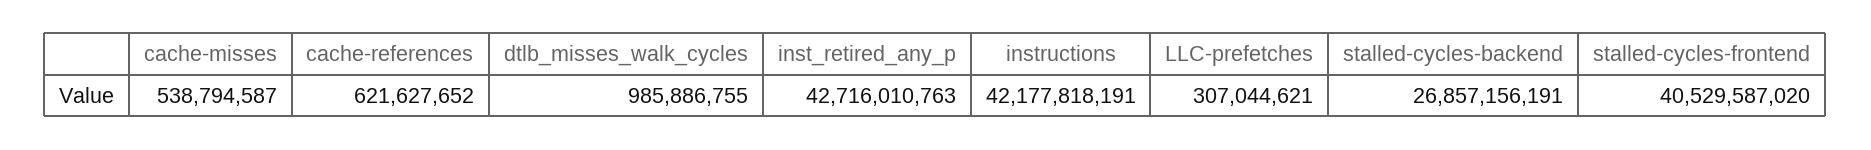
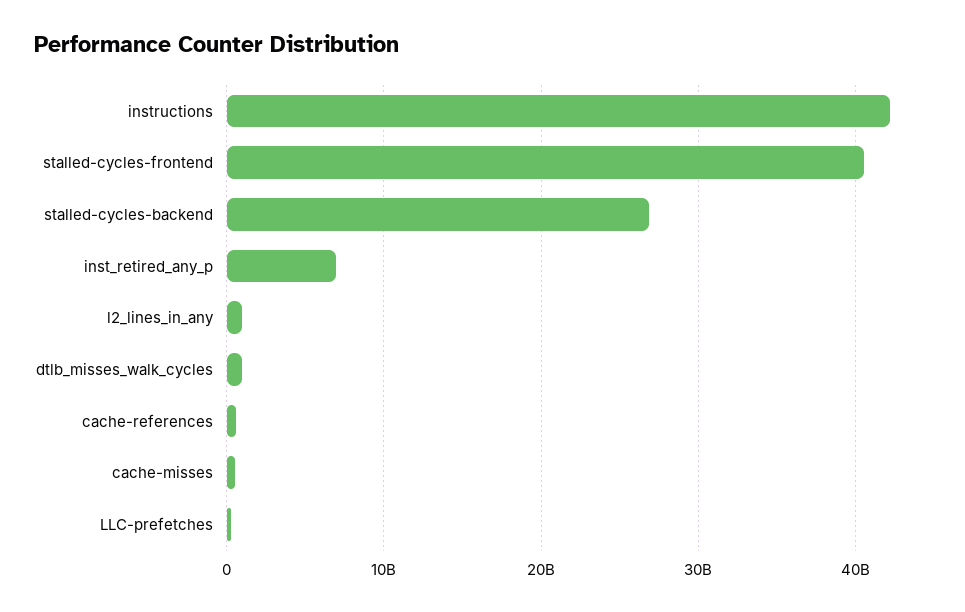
  {
    "cache-misses": 538794587,
    "cache-references": 621627652,
    "dtlb_misses_walk_cycles": 985886755,
-   "inst_retired_any_p": 42716010763,
+   "inst_retired_any_p": 7000000000,
    "instructions": 42177818191,
    "LLC-prefetches": 307044621,
    "stalled-cycles-backend": 26857156191,
-   "stalled-cycles-frontend": 40529587020
+   "stalled-cycles-frontend": 40529587020,
+   "l2_lines_in_any": 1000000000
  }

